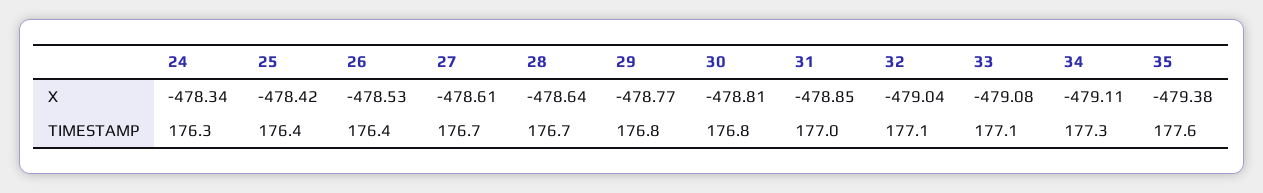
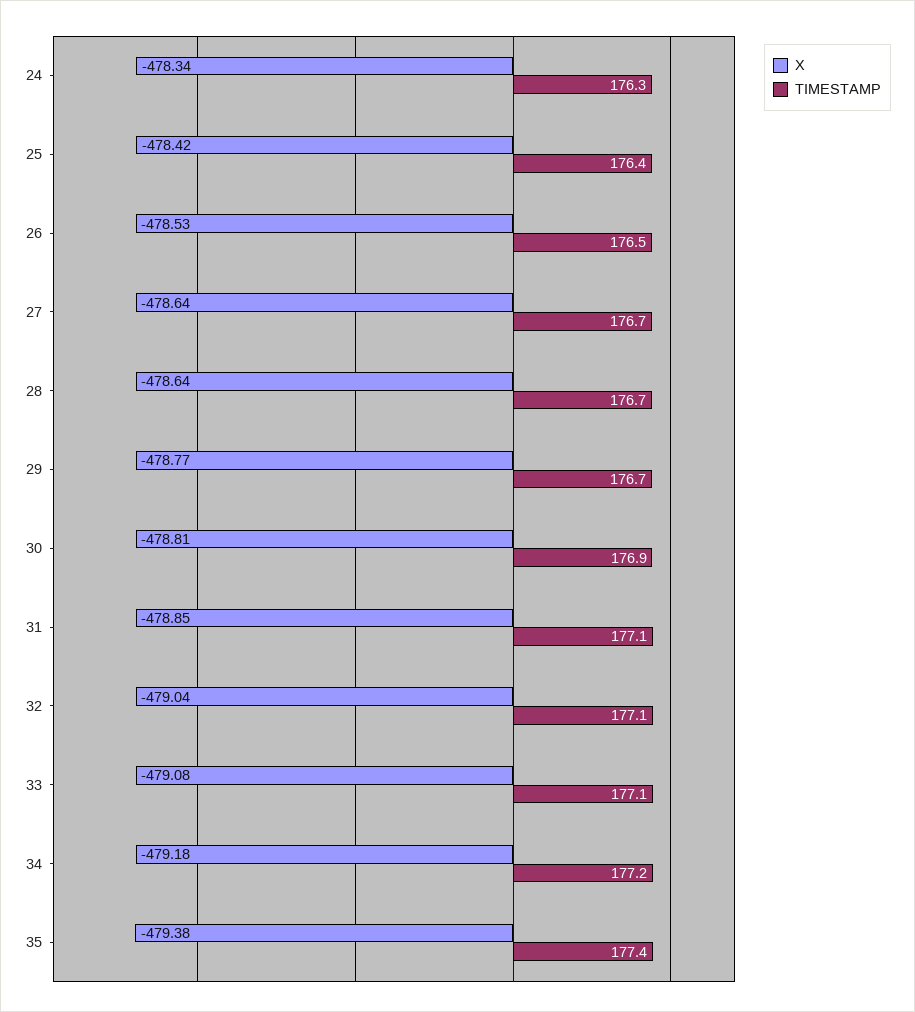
  {
    "X": {
      "24": -478.34,
      "25": -478.42,
      "26": -478.53,
-     "27": -478.61,
+     "27": -478.64,
      "28": -478.64,
      "29": -478.77,
      "30": -478.81,
      "31": -478.85,
      "32": -479.04,
      "33": -479.08,
-     "34": -479.11,
+     "34": -479.18,
      "35": -479.38
    },
    "TIMESTAMP": {
      "24": 176.3,
      "25": 176.4,
-     "26": 176.4,
+     "26": 176.5,
      "27": 176.7,
      "28": 176.7,
-     "29": 176.8,
+     "29": 176.7,
-     "30": 176.8,
+     "30": 176.9,
-     "31": 177,
+     "31": 177.1,
      "32": 177.1,
      "33": 177.1,
-     "34": 177.3,
+     "34": 177.2,
-     "35": 177.6
+     "35": 177.4
    }
  }

